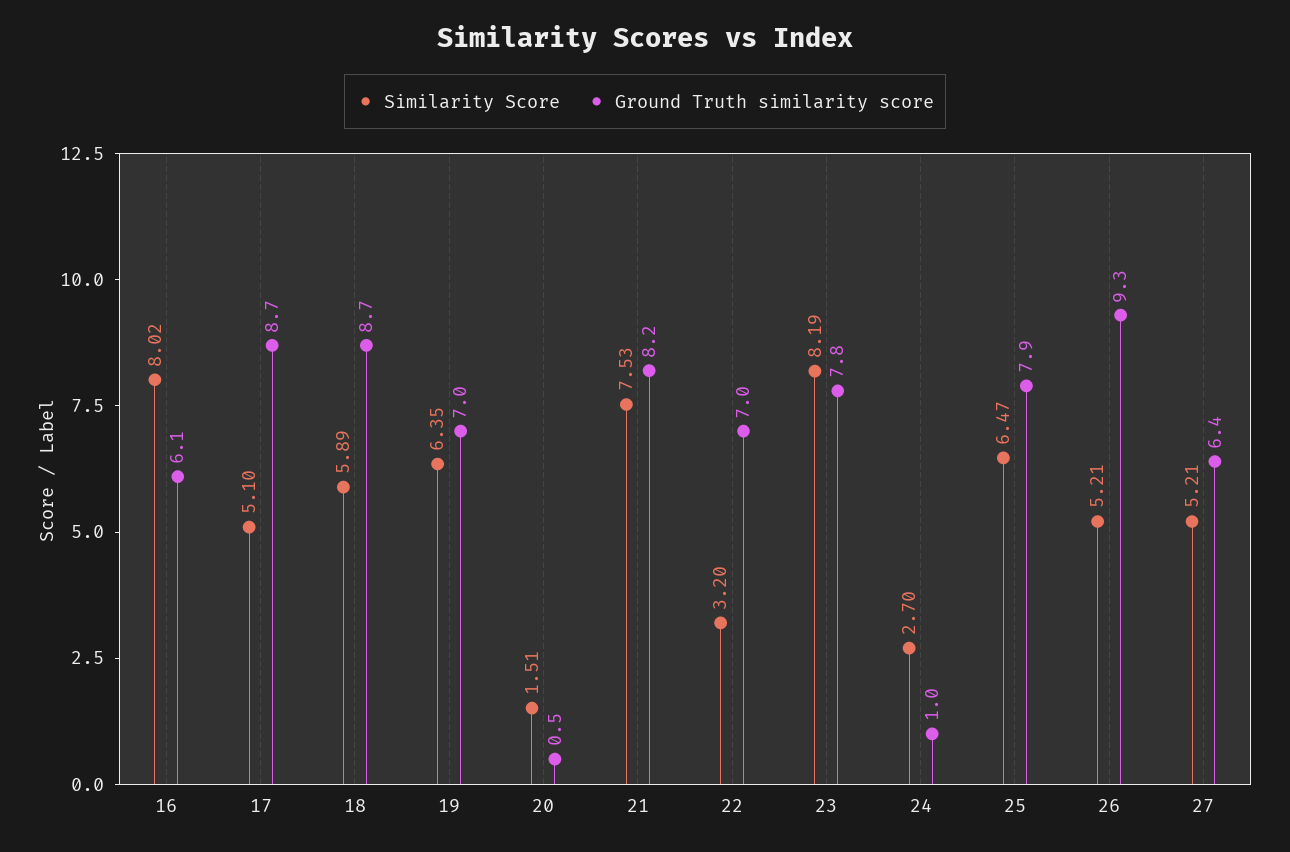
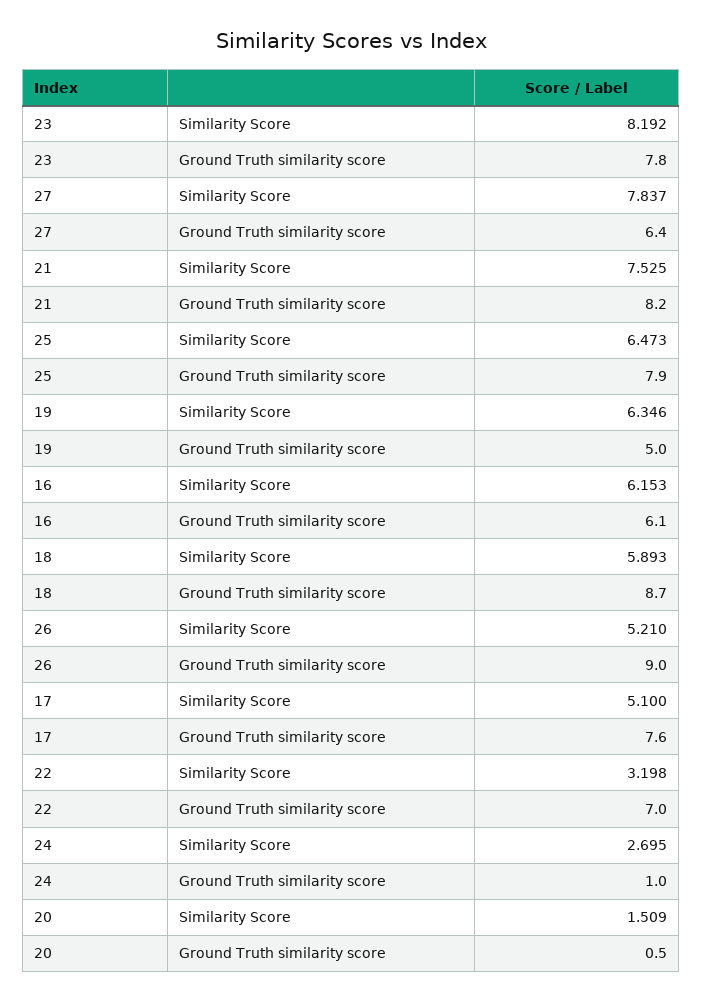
  {
    "Similarity Score": {
-     "16": 8.02,
+     "16": 6.153,
      "17": 5.1,
      "18": 5.893,
      "19": 6.346,
      "20": 1.509,
      "21": 7.525,
      "22": 3.198,
      "23": 8.192,
      "24": 2.695,
      "25": 6.473,
      "26": 5.21,
-     "27": 5.21
+     "27": 7.837
    },
    "Ground Truth similarity score": {
      "16": 6.1,
-     "17": 8.7,
+     "17": 7.6,
      "18": 8.7,
-     "19": 7,
+     "19": 5,
      "20": 0.5,
      "21": 8.2,
      "22": 7,
      "23": 7.8,
      "24": 1,
      "25": 7.9,
-     "26": 9.3,
+     "26": 9,
      "27": 6.4
    }
  }

